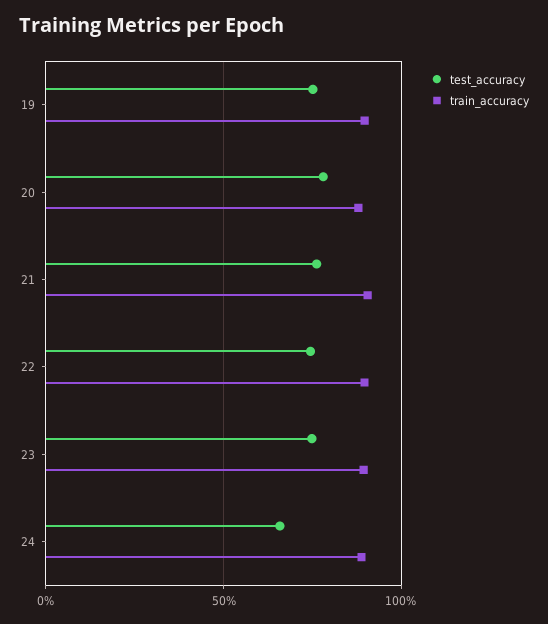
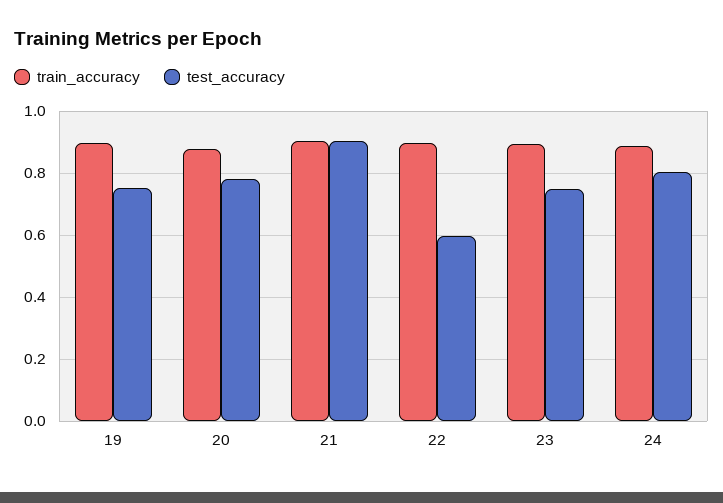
  {
    "test_accuracy": {
      "19": 0.76,
      "20": 0.78,
-     "21": 0.75,
+     "21": 0.9,
-     "22": 0.75,
+     "22": 0.6,
      "23": 0.74,
-     "24": 0.65
+     "24": 0.8
    },
    "train_accuracy": {
      "19": 0.9,
      "20": 0.88,
      "21": 0.9,
      "22": 0.9,
      "23": 0.9,
      "24": 0.88
    }
  }

